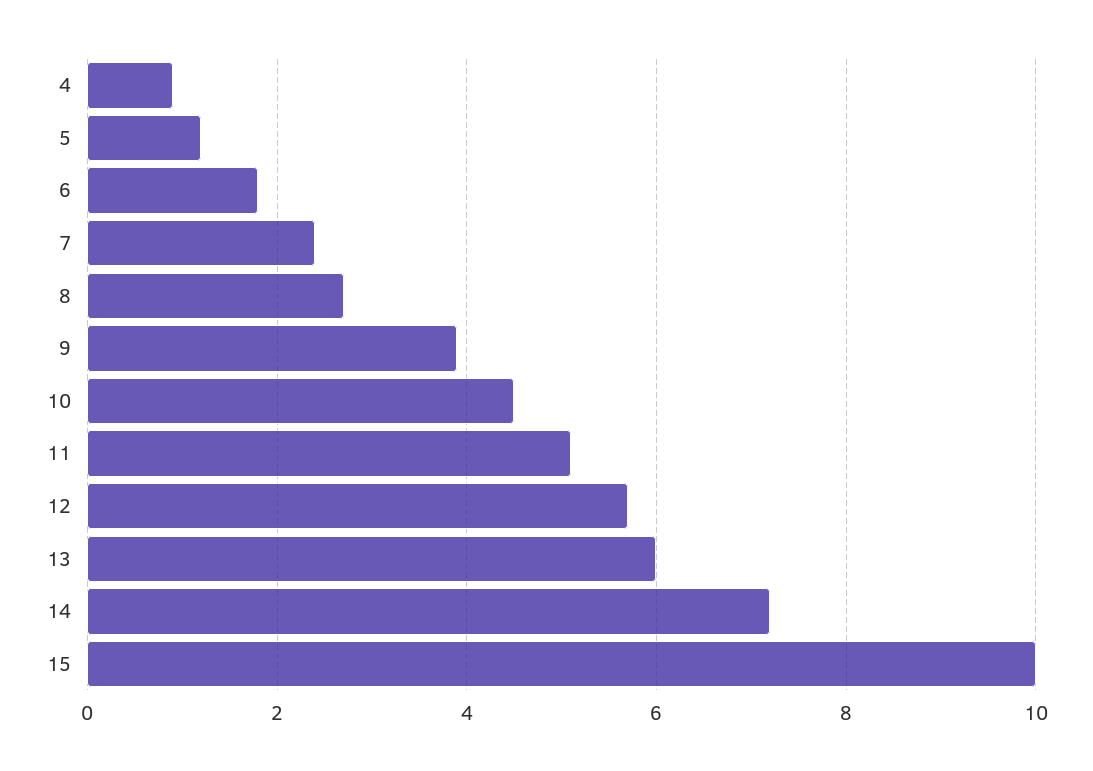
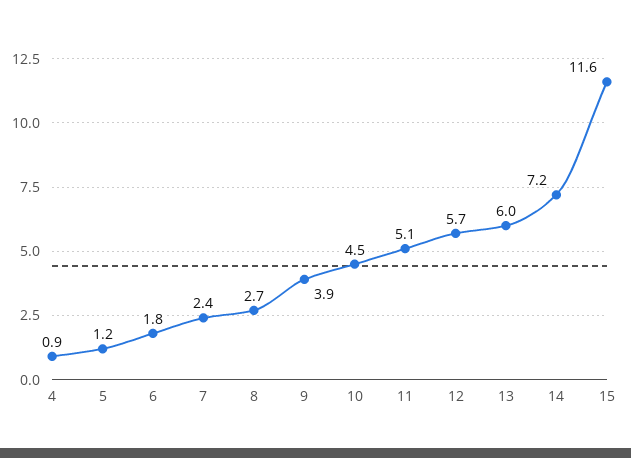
  {
    "4": 0.9,
    "5": 1.2,
    "6": 1.8,
    "7": 2.4,
    "8": 2.7,
    "9": 3.9,
    "10": 4.5,
    "11": 5.1,
    "12": 5.7,
    "13": 6,
    "14": 7.2,
-   "15": 10
+   "15": 11.6
  }

